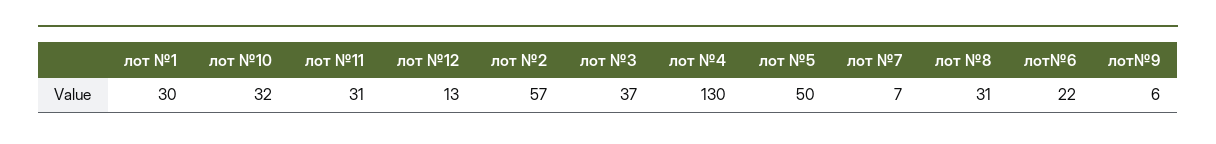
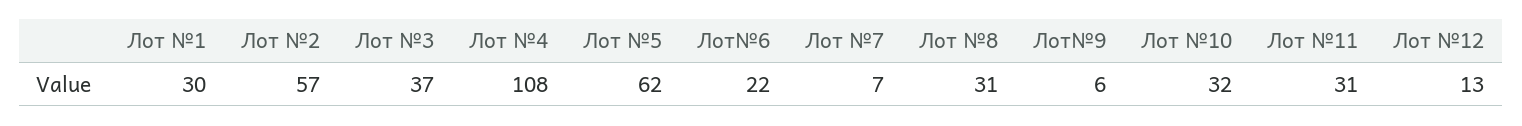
  {
    "лот №1": 30,
    "лот №10": 32,
    "лот №11": 31,
    "лот №12": 13,
    "лот №2": 57,
    "лот №3": 37,
-   "лот №4": 130,
+   "лот №4": 108,
-   "лот №5": 50,
+   "лот №5": 62,
    "лот №7": 7,
    "лот №8": 31,
    "лот№6": 22,
    "лот№9": 6
  }

